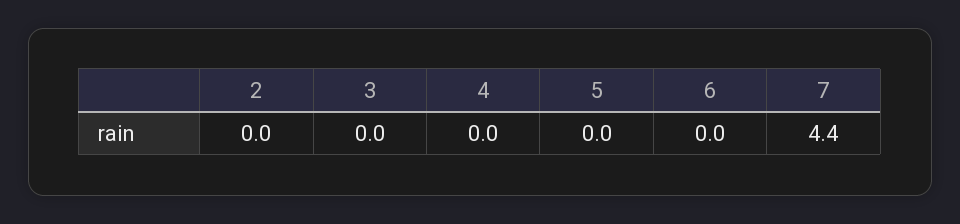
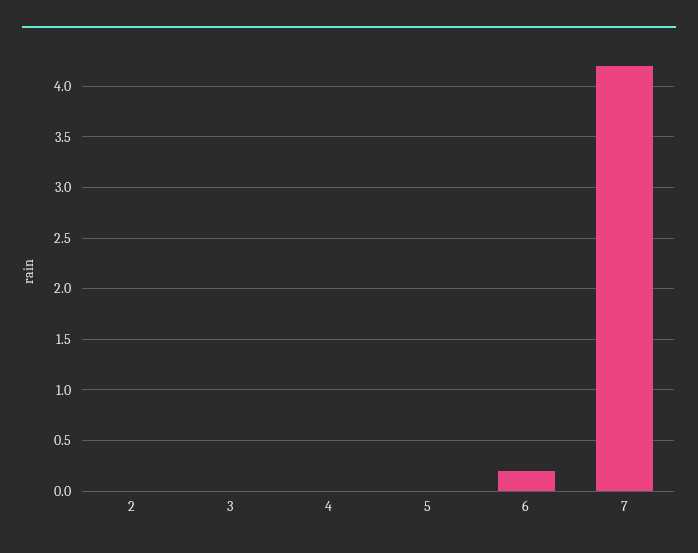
  {
    "2": 0,
    "3": 0,
    "4": 0,
    "5": 0,
-   "6": 0,
+   "6": 0.2,
-   "7": 4.4
+   "7": 4.2
  }

